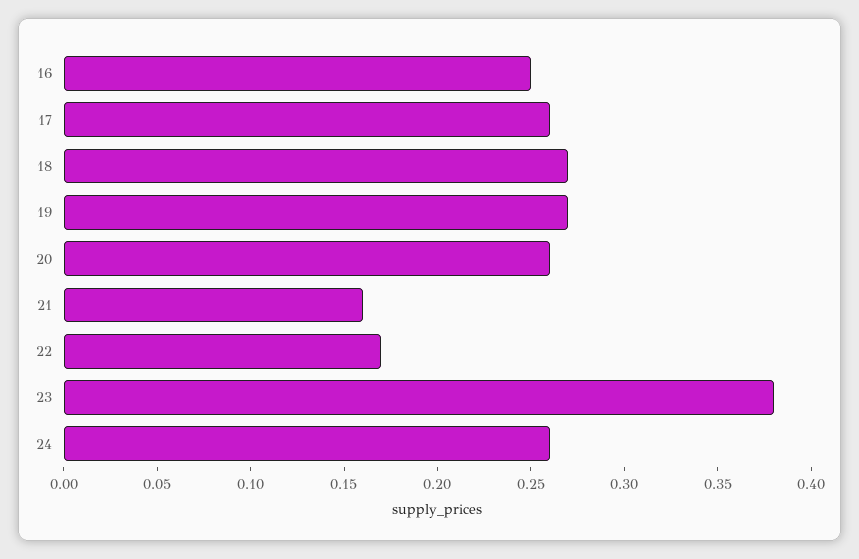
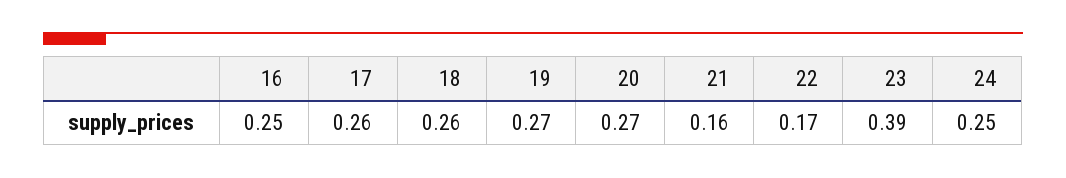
  {
    "16": 0.25,
    "17": 0.26,
-   "18": 0.27,
+   "18": 0.26,
    "19": 0.27,
-   "20": 0.26,
+   "20": 0.27,
    "21": 0.16,
    "22": 0.17,
-   "23": 0.38,
+   "23": 0.39,
-   "24": 0.26
+   "24": 0.25
  }

